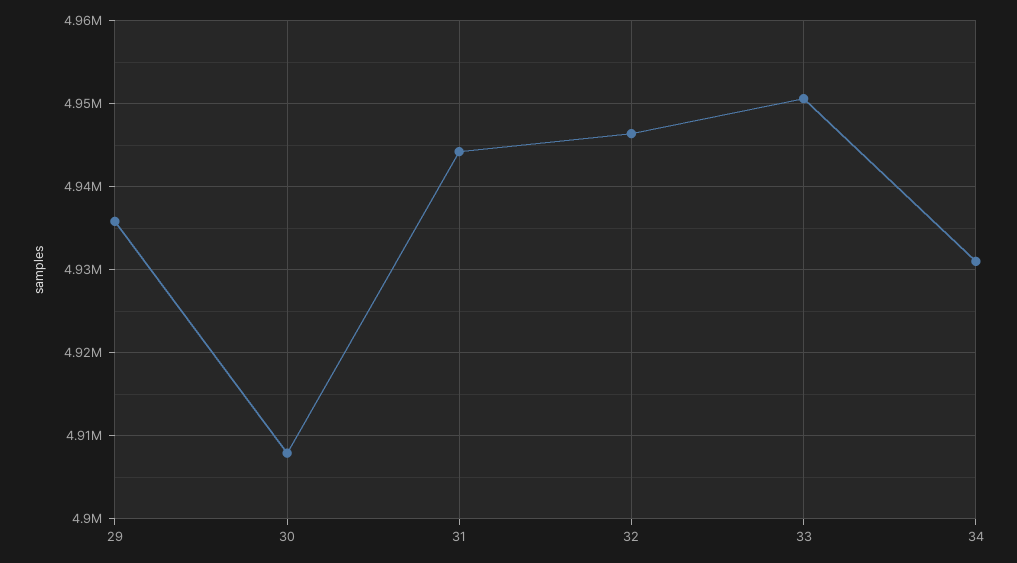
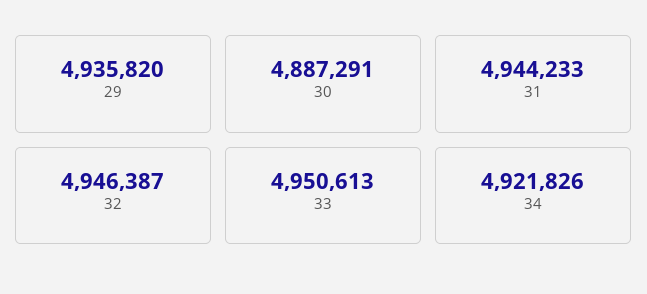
  {
    "29": 4935820,
-   "30": 4908000,
+   "30": 4887291,
    "31": 4944233,
    "32": 4946387,
    "33": 4950613,
-   "34": 4931000
+   "34": 4921826
  }

